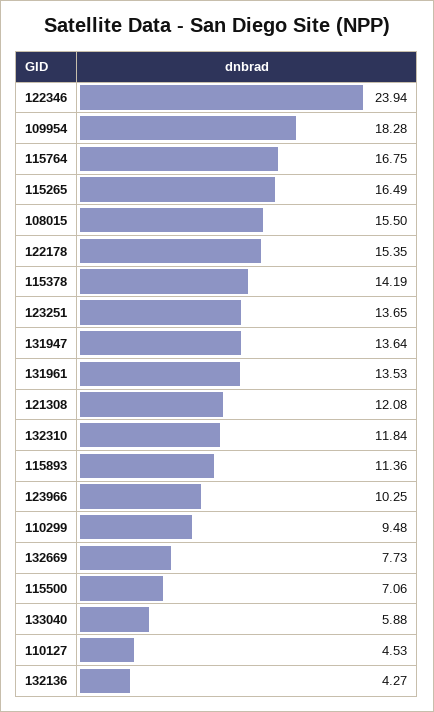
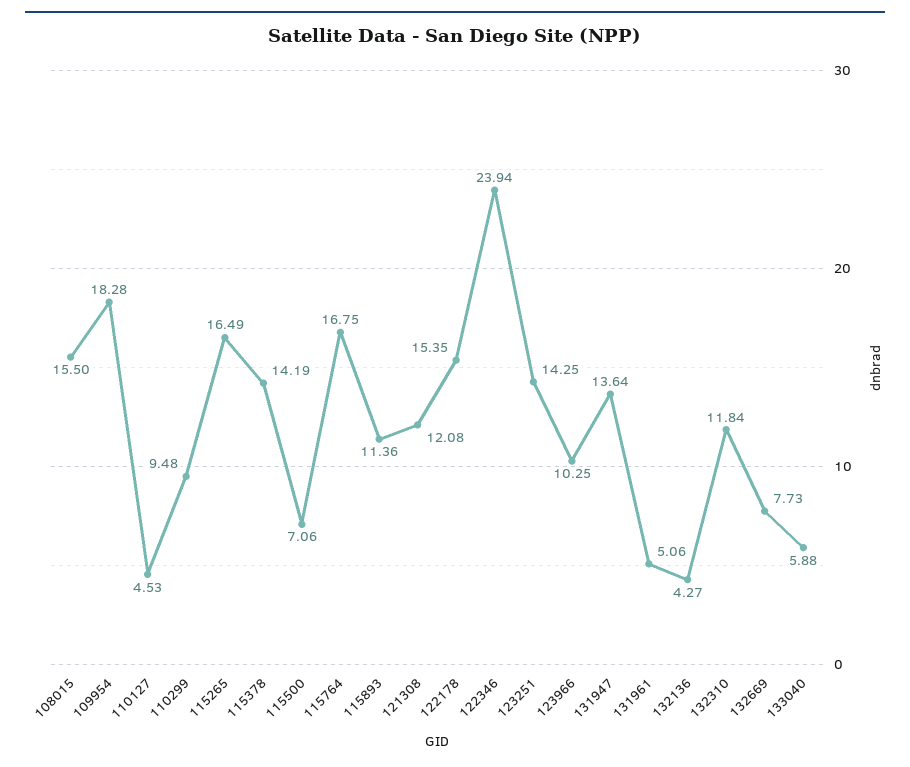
  {
    "122346": 23.94,
    "109954": 18.28,
    "115764": 16.75,
    "115265": 16.49,
    "108015": 15.5,
    "122178": 15.35,
    "115378": 14.19,
-   "123251": 13.65,
+   "123251": 14.25,
    "131947": 13.64,
-   "131961": 13.53,
+   "131961": 5.06,
    "121308": 12.08,
    "132310": 11.84,
    "115893": 11.36,
    "123966": 10.25,
    "110299": 9.48,
    "132669": 7.73,
    "115500": 7.06,
    "133040": 5.88,
    "110127": 4.53,
    "132136": 4.27
  }

